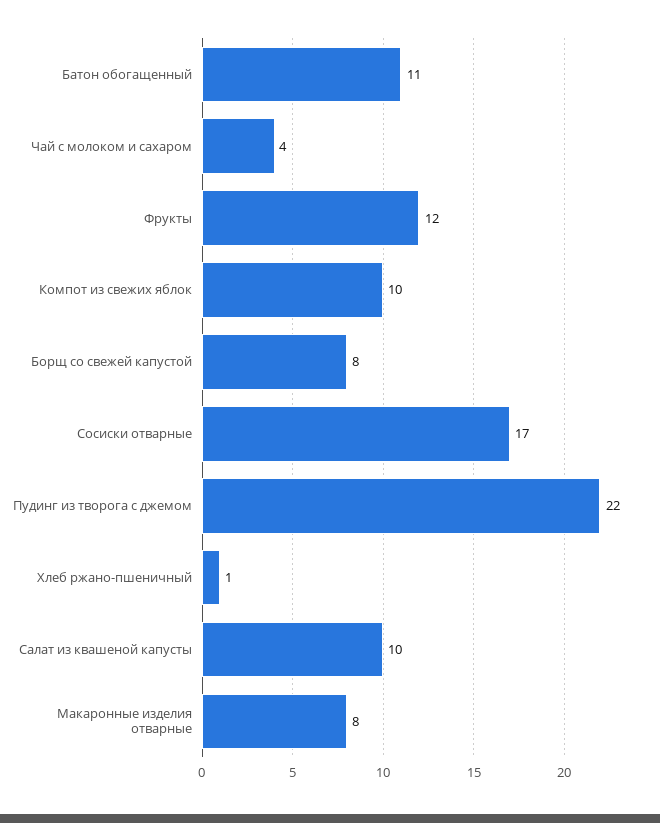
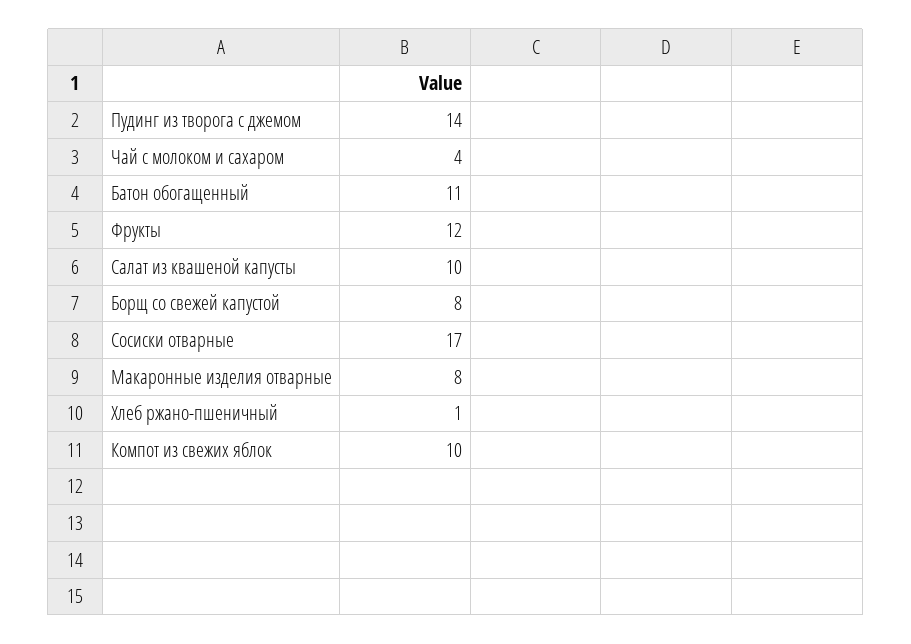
  {
    "Батон обогащенный": 11,
    "Чай с молоком и сахаром": 4,
    "Фрукты": 12,
    "Компот из свежих яблок": 10,
    "Борщ со свежей капустой": 8,
    "Сосиски отварные": 17,
-   "Пудинг из творога с джемом": 22,
+   "Пудинг из творога с джемом": 14,
    "Хлеб ржано-пшеничный": 1,
    "Салат из квашеной капусты": 10,
    "Макаронные изделия отварные": 8
  }

